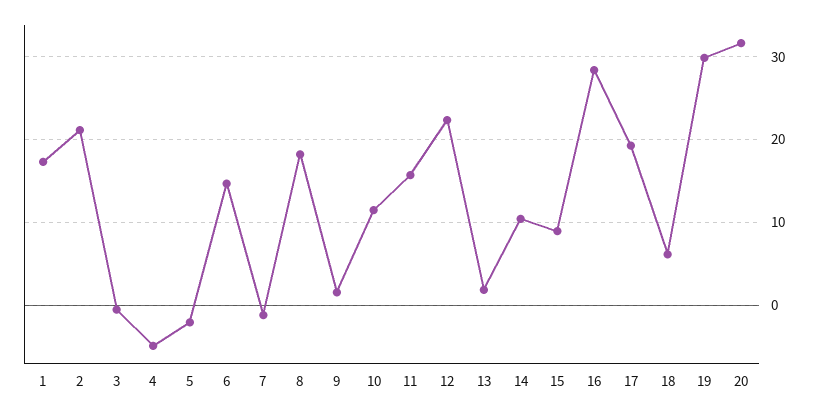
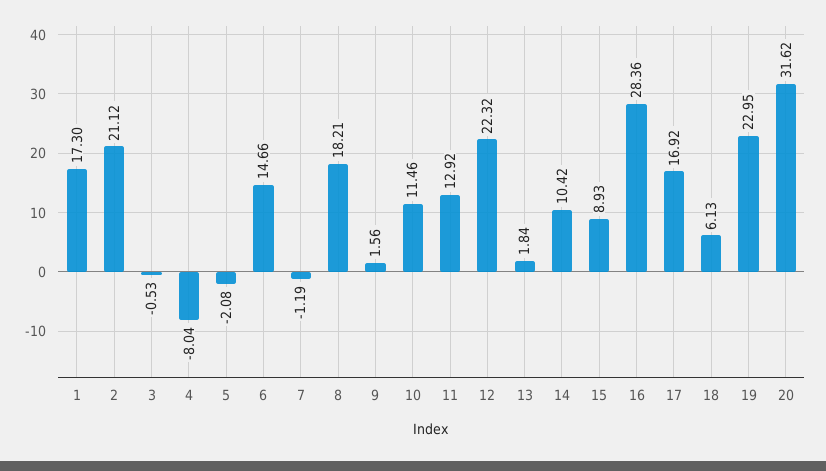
  {
    "1": 17.3,
    "2": 21.12,
    "3": -0.53,
-   "4": -5,
+   "4": -8.04,
    "5": -2.08,
    "6": 14.66,
    "7": -1.19,
    "8": 18.21,
    "9": 1.56,
    "10": 11.46,
-   "11": 16,
+   "11": 12.92,
    "12": 22.32,
    "13": 1.84,
    "14": 10.42,
    "15": 8.93,
    "16": 28.36,
-   "17": 19,
+   "17": 16.92,
    "18": 6.13,
-   "19": 30,
+   "19": 22.95,
    "20": 31.62
  }

